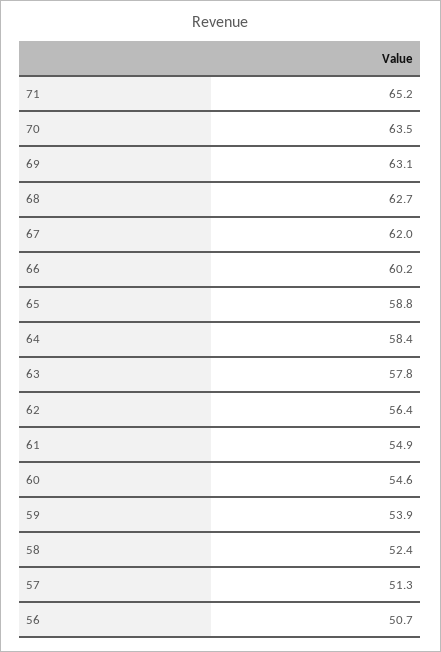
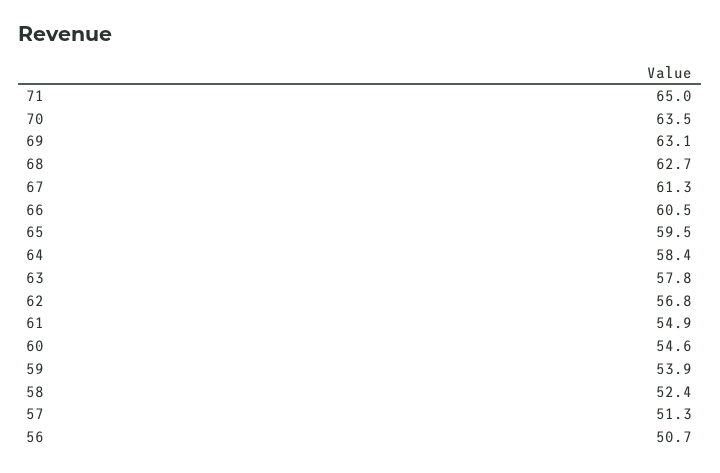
  {
-   "71": 65.2,
+   "71": 65,
    "70": 63.5,
    "69": 63.1,
    "68": 62.7,
-   "67": 62,
+   "67": 61.3,
-   "66": 60.2,
+   "66": 60.5,
-   "65": 58.8,
+   "65": 59.5,
    "64": 58.4,
    "63": 57.8,
-   "62": 56.4,
+   "62": 56.8,
    "61": 54.9,
    "60": 54.6,
    "59": 53.9,
    "58": 52.4,
    "57": 51.3,
    "56": 50.7
  }

